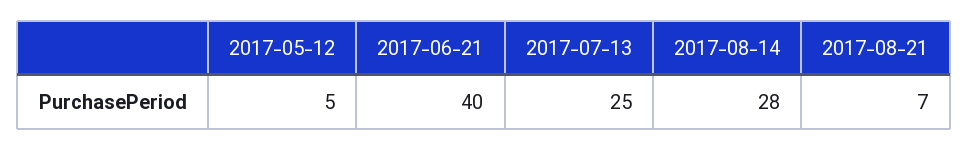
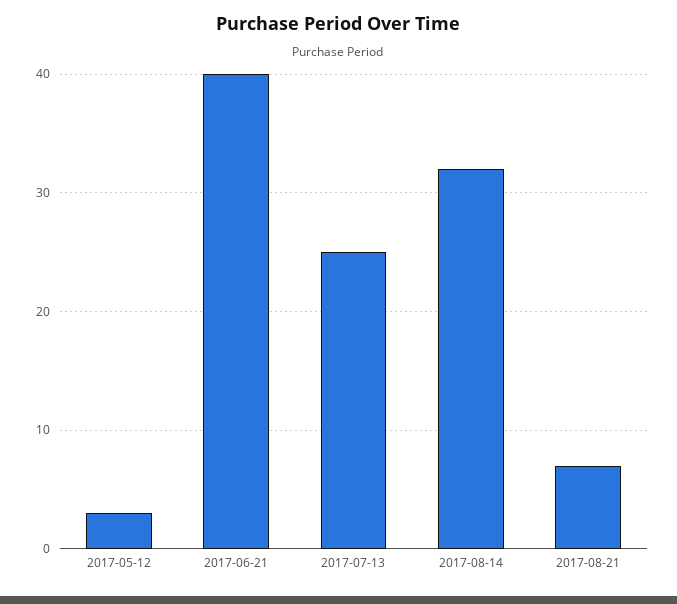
  {
-   "2017-05-12": 5,
+   "2017-05-12": 3,
    "2017-06-21": 40,
    "2017-07-13": 25,
-   "2017-08-14": 28,
+   "2017-08-14": 32,
    "2017-08-21": 7
  }

